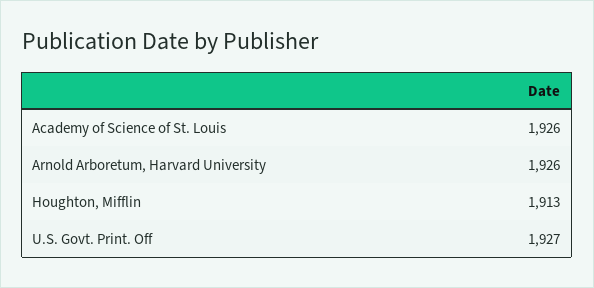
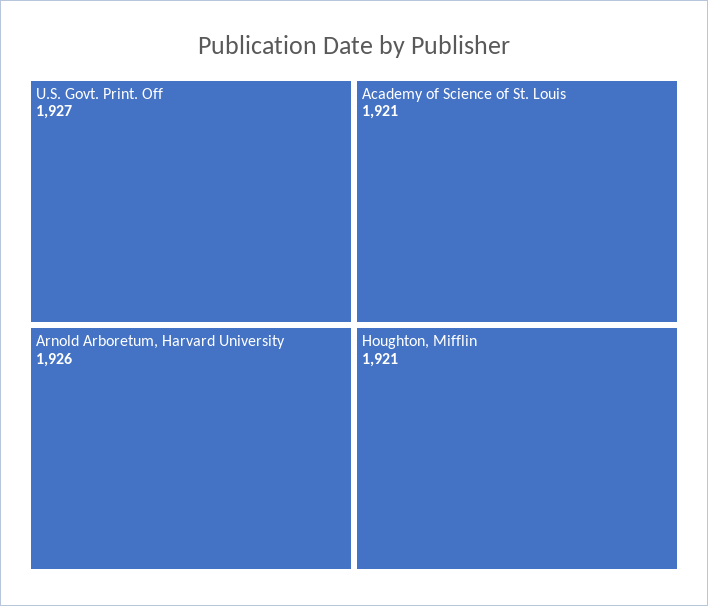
  {
-   "Academy of Science of St. Louis": 1926,
+   "Academy of Science of St. Louis": 1921,
    "Arnold Arboretum, Harvard University": 1926,
-   "Houghton, Mifflin": 1913,
+   "Houghton, Mifflin": 1921,
    "U.S. Govt. Print. Off": 1927
  }

